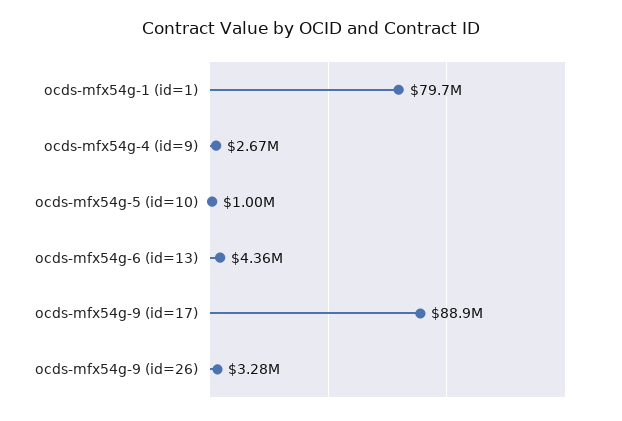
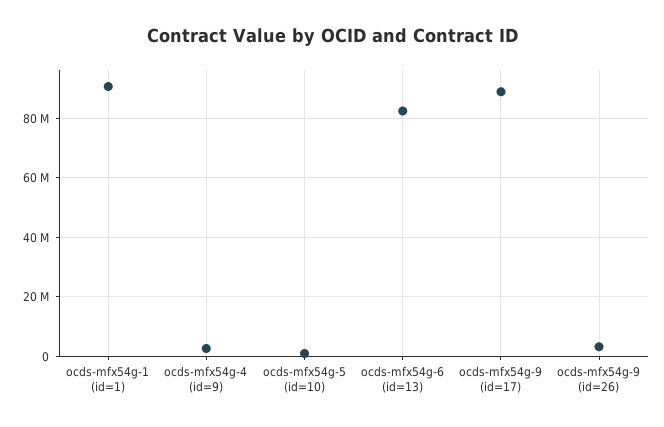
  {
-   "ocds-mfx54g-1 (id=1)": 79700000,
+   "ocds-mfx54g-1 (id=1)": 90000000,
    "ocds-mfx54g-4 (id=9)": 2670000,
    "ocds-mfx54g-5 (id=10)": 1000000,
-   "ocds-mfx54g-6 (id=13)": 4360000,
+   "ocds-mfx54g-6 (id=13)": 82500000,
    "ocds-mfx54g-9 (id=17)": 88900000,
    "ocds-mfx54g-9 (id=26)": 3280000
  }

